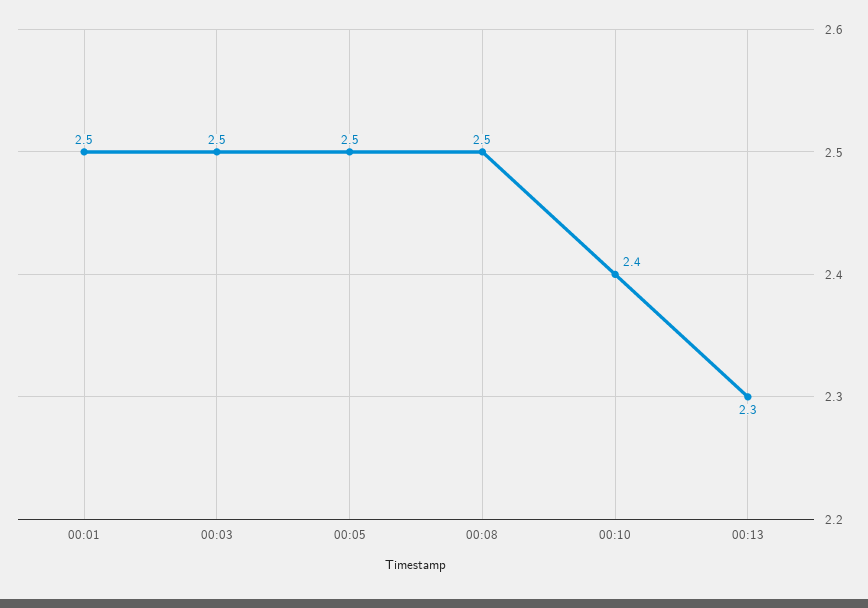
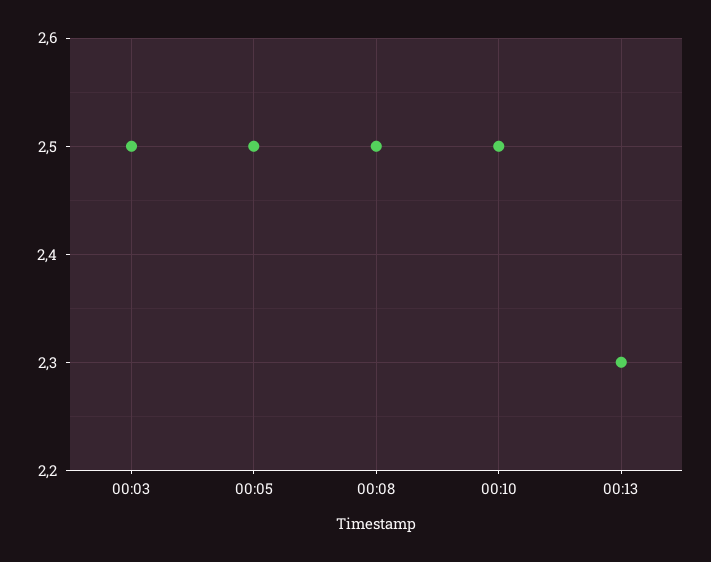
  {
-   "00:01": 2.5,
    "00:03": 2.5,
    "00:05": 2.5,
    "00:08": 2.5,
-   "00:10": 2.4,
+   "00:10": 2.5,
    "00:13": 2.3
  }

